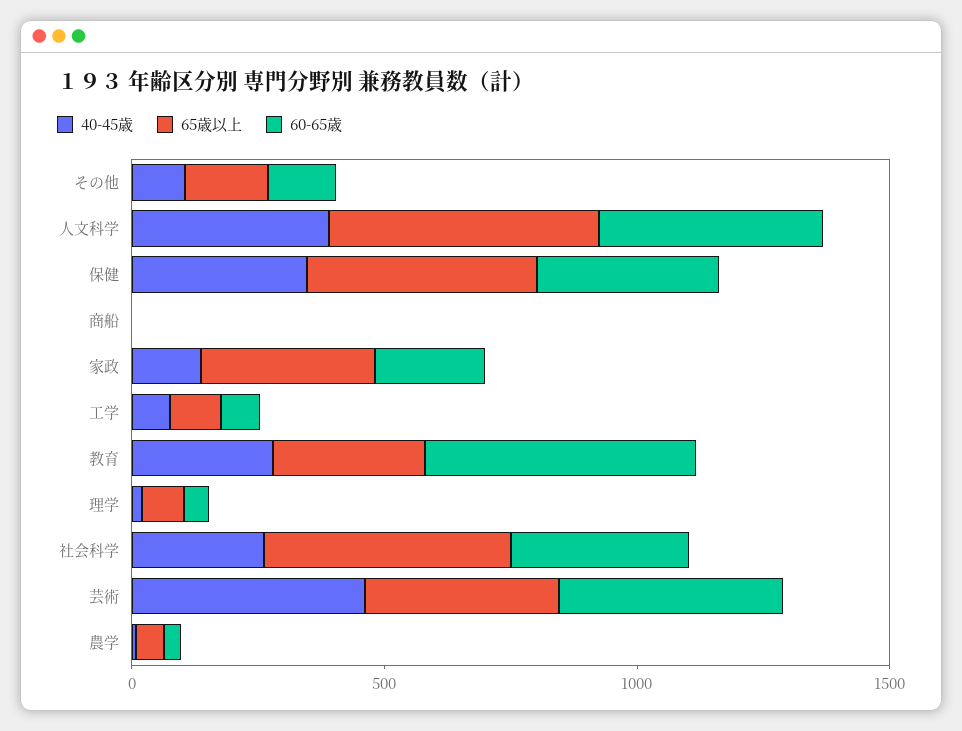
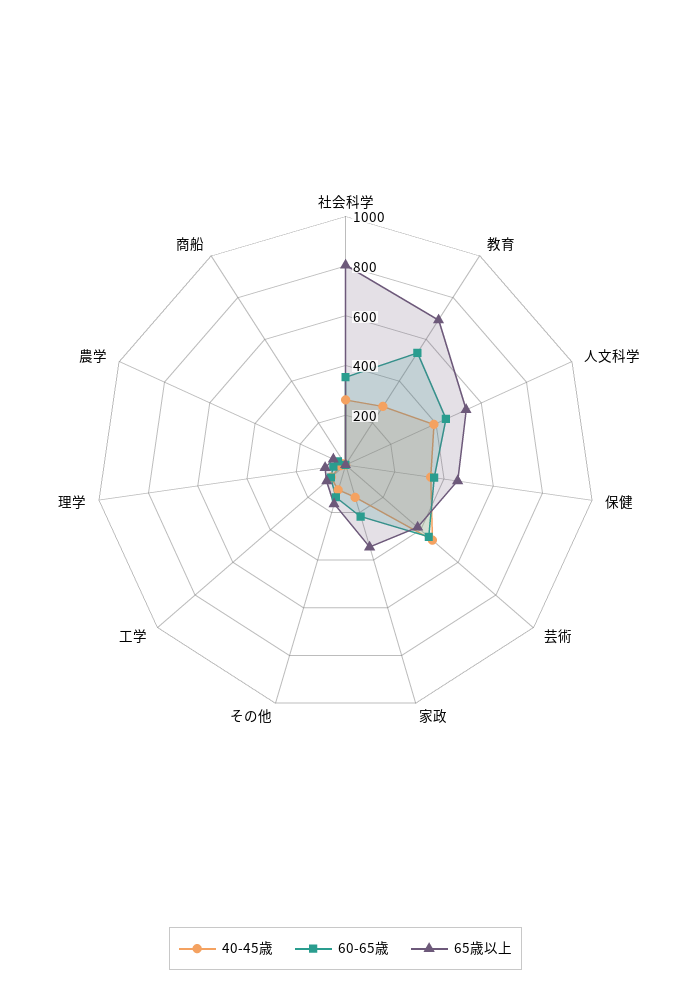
  {
    "40-45歳": {
      "その他": 100,
      "人文科学": 400,
      "保健": 350,
      "商船": 0,
      "家政": 150,
      "工学": 100,
      "教育": 300,
      "理学": 0,
      "社会科学": 250,
      "芸術": 450,
      "農学": 0
    },
    "65歳以上": {
      "その他": 150,
      "人文科学": 550,
      "保健": 450,
      "商船": 0,
      "家政": 350,
      "工学": 100,
-     "教育": 300,
+     "教育": 700,
      "理学": 100,
-     "社会科学": 500,
+     "社会科学": 800,
      "芸術": 400,
      "農学": 50
    },
    "60-65歳": {
      "その他": 150,
      "人文科学": 450,
      "保健": 350,
      "商船": 0,
      "家政": 200,
      "工学": 100,
      "教育": 550,
      "理学": 50,
      "社会科学": 350,
      "芸術": 450,
      "農学": 50
    }
  }

